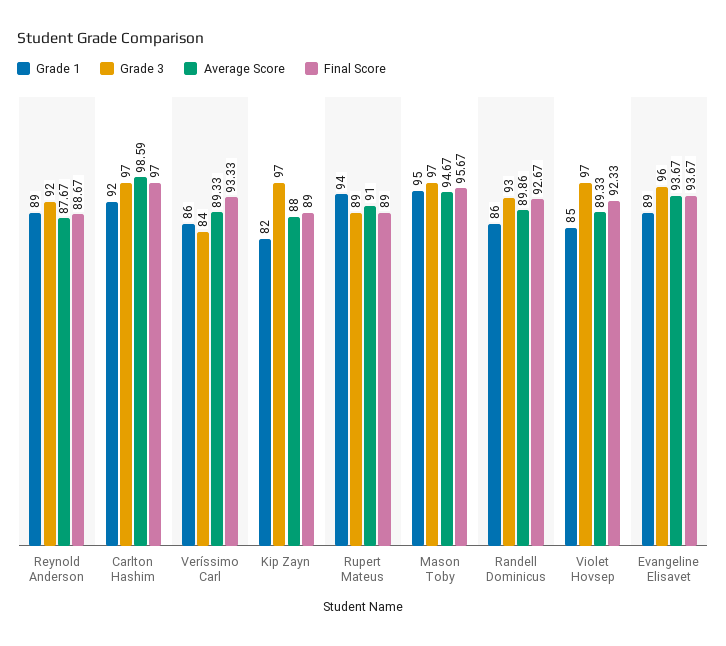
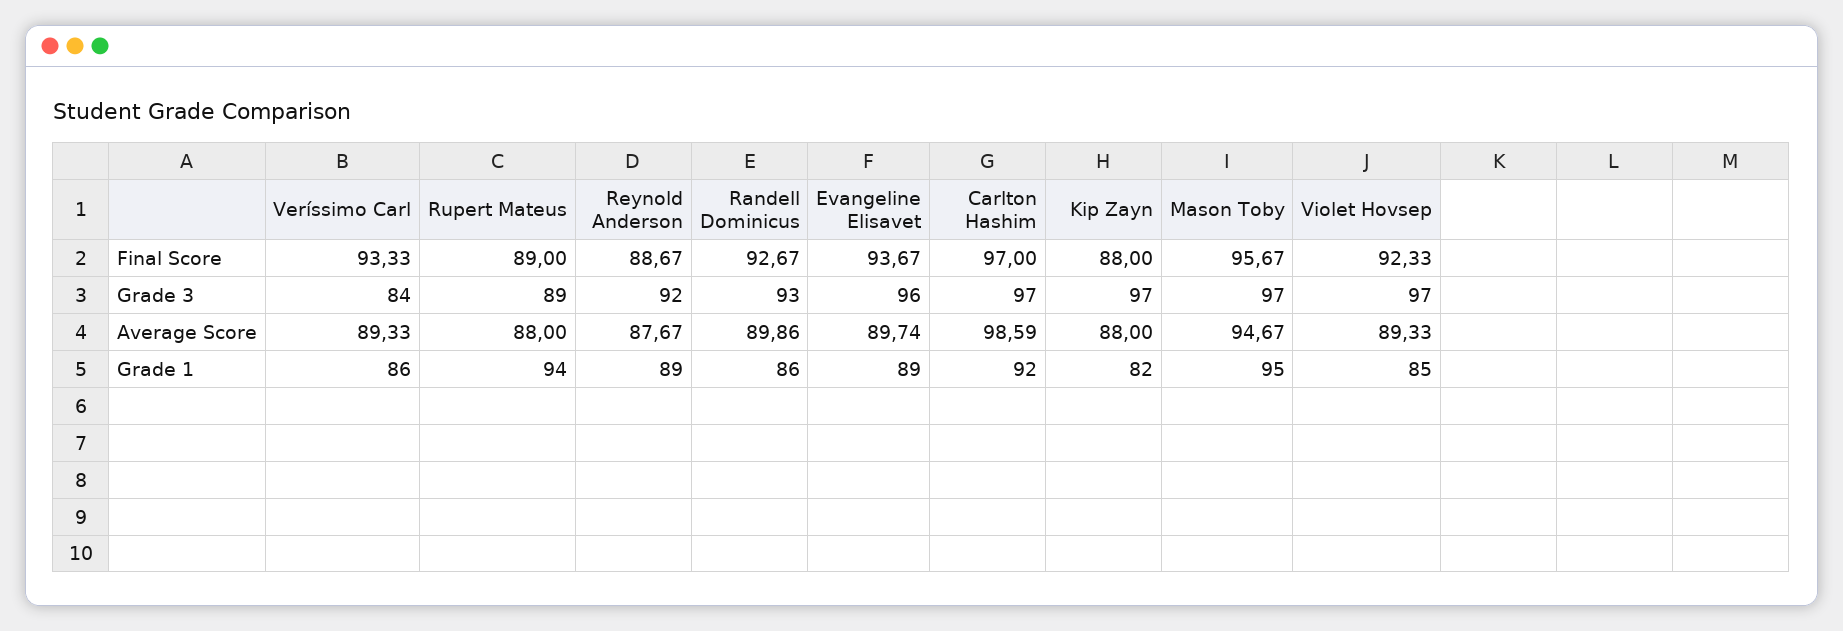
  {
    "Grade 1": {
      "Reynold Anderson": 89,
      "Carlton Hashim": 92,
      "Veríssimo Carl": 86,
      "Kip Zayn": 82,
      "Rupert Mateus": 94,
      "Mason Toby": 95,
      "Randell Dominicus": 86,
      "Violet Hovsep": 85,
      "Evangeline Elisavet": 89
    },
    "Grade 3": {
      "Reynold Anderson": 92,
      "Carlton Hashim": 97,
      "Veríssimo Carl": 84,
      "Kip Zayn": 97,
      "Rupert Mateus": 89,
      "Mason Toby": 97,
      "Randell Dominicus": 93,
      "Violet Hovsep": 97,
      "Evangeline Elisavet": 96
    },
    "Average Score": {
      "Reynold Anderson": 87.67,
      "Carlton Hashim": 98.59,
      "Veríssimo Carl": 89.33,
      "Kip Zayn": 88,
-     "Rupert Mateus": 91,
+     "Rupert Mateus": 88,
      "Mason Toby": 94.67,
      "Randell Dominicus": 89.86,
      "Violet Hovsep": 89.33,
-     "Evangeline Elisavet": 93.67
+     "Evangeline Elisavet": 89.74
    },
    "Final Score": {
      "Reynold Anderson": 88.67,
      "Carlton Hashim": 97,
      "Veríssimo Carl": 93.33,
-     "Kip Zayn": 89,
+     "Kip Zayn": 88,
      "Rupert Mateus": 89,
      "Mason Toby": 95.67,
      "Randell Dominicus": 92.67,
      "Violet Hovsep": 92.33,
      "Evangeline Elisavet": 93.67
    }
  }

